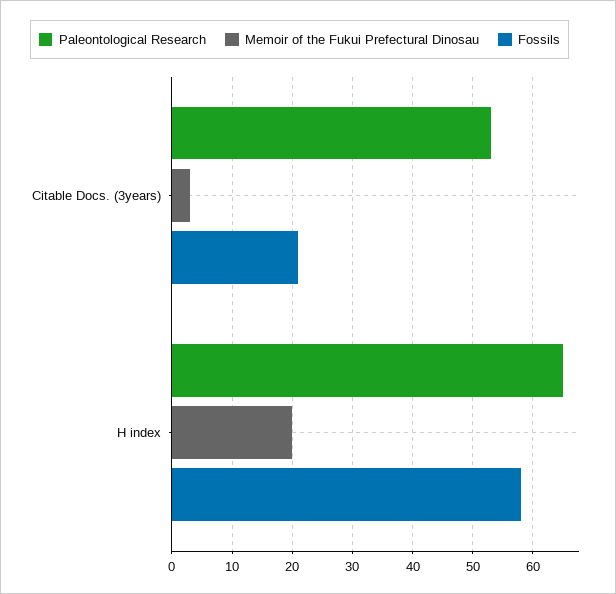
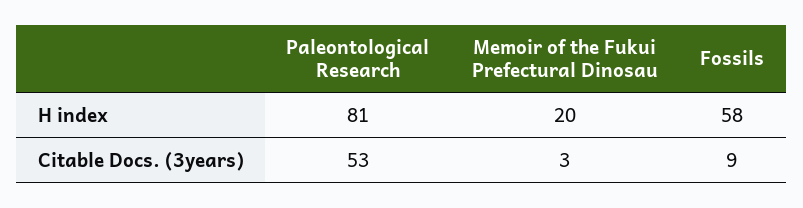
  {
    "Paleontological Research": {
      "Citable Docs. (3years)": 53,
-     "H index": 65
+     "H index": 81
    },
    "Memoir of the Fukui Prefectural Dinosau": {
      "Citable Docs. (3years)": 3,
      "H index": 20
    },
    "Fossils": {
-     "Citable Docs. (3years)": 21,
+     "Citable Docs. (3years)": 9,
      "H index": 58
    }
  }

